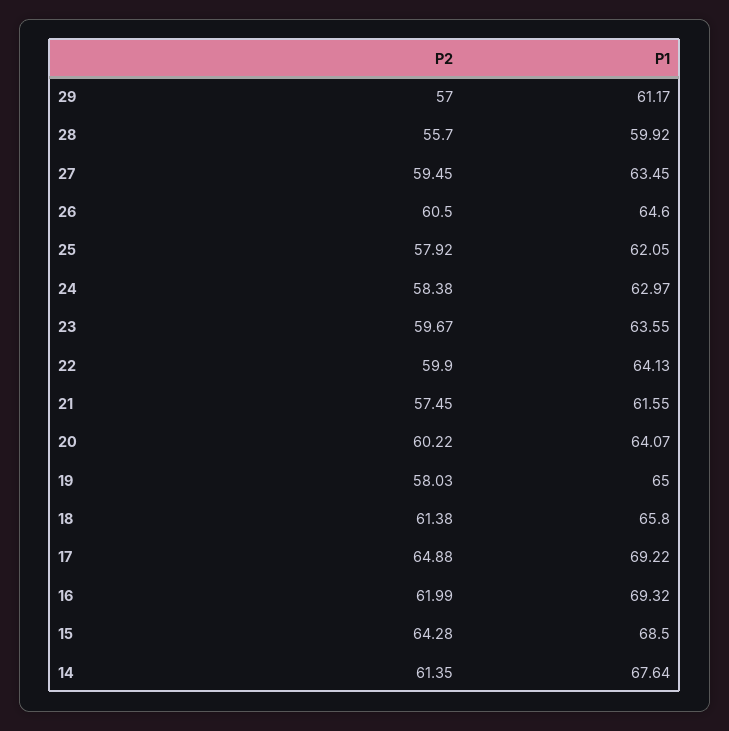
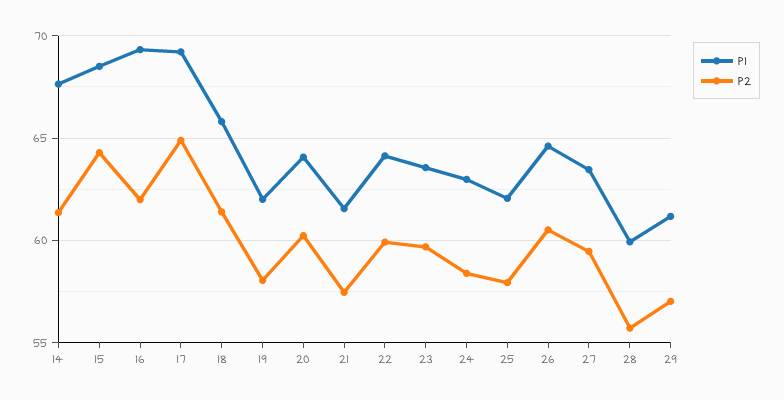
  {
    "P2": {
      "29": 57,
      "28": 55.7,
      "27": 59.45,
      "26": 60.5,
      "25": 57.92,
      "24": 58.38,
      "23": 59.67,
      "22": 59.9,
      "21": 57.45,
      "20": 60.22,
      "19": 58.03,
      "18": 61.38,
      "17": 64.88,
      "16": 61.99,
      "15": 64.28,
      "14": 61.35
    },
    "P1": {
      "29": 61.17,
      "28": 59.92,
      "27": 63.45,
      "26": 64.6,
      "25": 62.05,
      "24": 62.97,
      "23": 63.55,
      "22": 64.13,
      "21": 61.55,
      "20": 64.07,
-     "19": 65,
+     "19": 62,
      "18": 65.8,
      "17": 69.22,
      "16": 69.32,
      "15": 68.5,
      "14": 67.64
    }
  }

